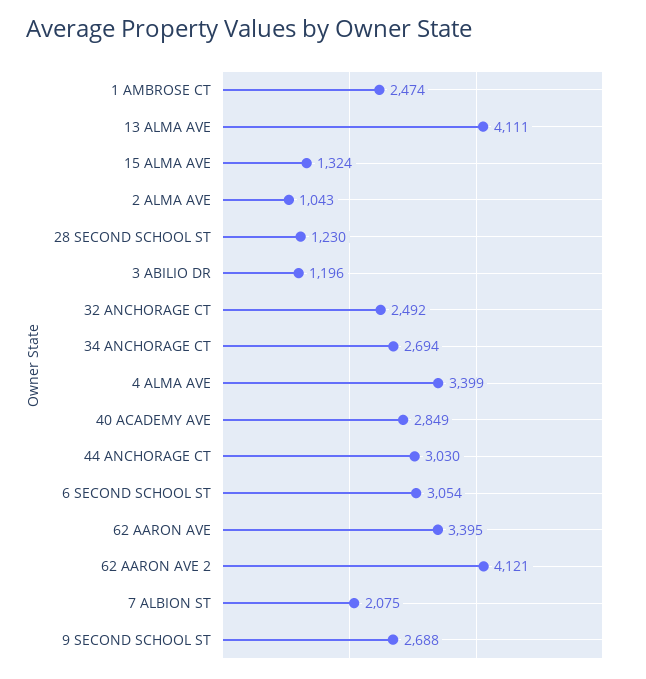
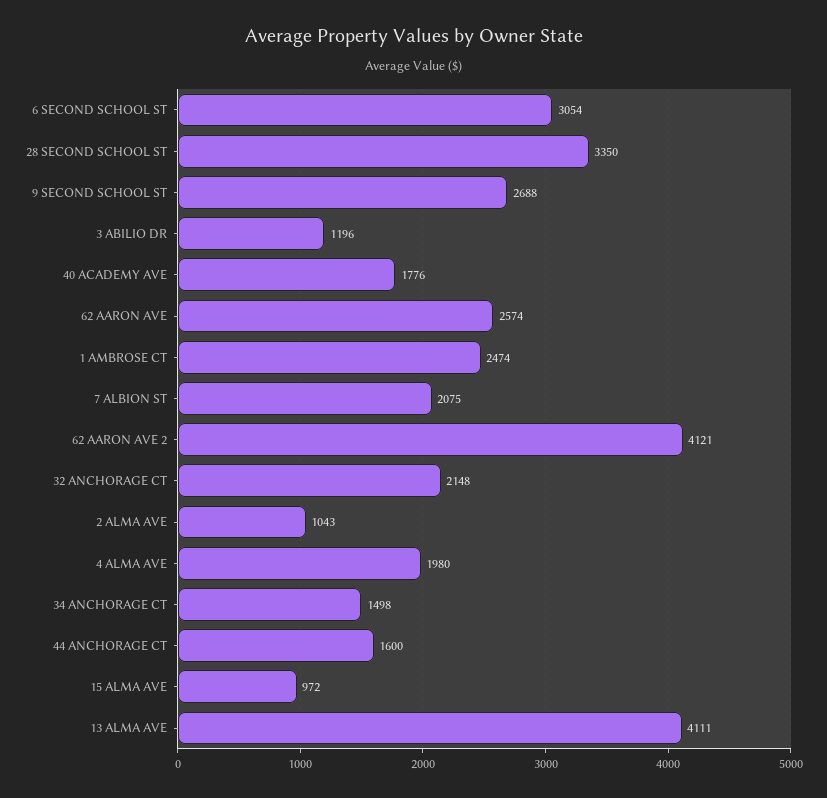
  {
    "1 AMBROSE CT": 2474,
    "13 ALMA AVE": 4111,
-   "15 ALMA AVE": 1324,
+   "15 ALMA AVE": 972,
    "2 ALMA AVE": 1043,
-   "28 SECOND SCHOOL ST": 1230,
+   "28 SECOND SCHOOL ST": 3350,
    "3 ABILIO DR": 1196,
-   "32 ANCHORAGE CT": 2492,
+   "32 ANCHORAGE CT": 2148,
-   "34 ANCHORAGE CT": 2694,
+   "34 ANCHORAGE CT": 1498,
-   "4 ALMA AVE": 3399,
+   "4 ALMA AVE": 1980,
-   "40 ACADEMY AVE": 2849,
+   "40 ACADEMY AVE": 1776,
-   "44 ANCHORAGE CT": 3030,
+   "44 ANCHORAGE CT": 1600,
    "6 SECOND SCHOOL ST": 3054,
-   "62 AARON AVE": 3395,
+   "62 AARON AVE": 2574,
    "62 AARON AVE 2": 4121,
    "7 ALBION ST": 2075,
    "9 SECOND SCHOOL ST": 2688
  }

